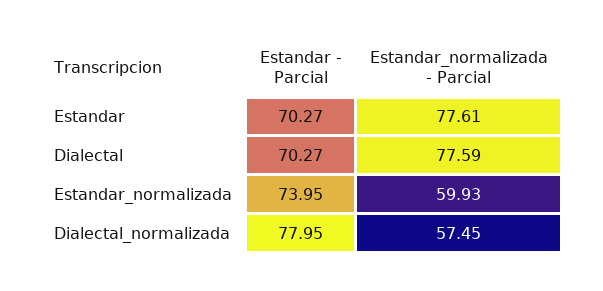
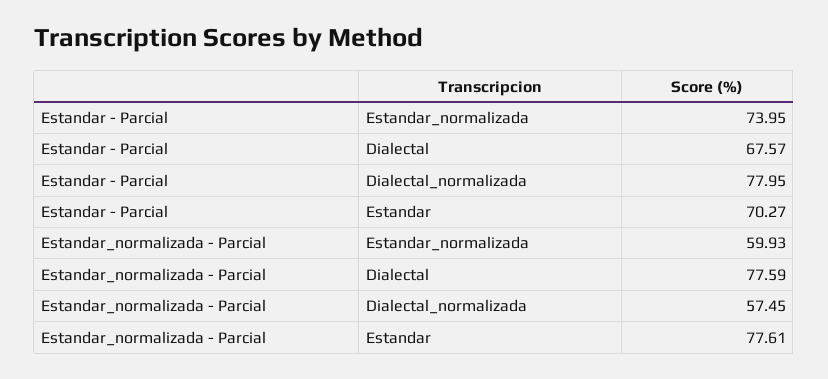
  {
    "Estandar - Parcial": {
      "Estandar": 70.27,
-     "Dialectal": 70.27,
+     "Dialectal": 67.57,
      "Estandar_normalizada": 73.95,
      "Dialectal_normalizada": 77.95
    },
    "Estandar_normalizada - Parcial": {
      "Estandar": 77.61,
      "Dialectal": 77.59,
      "Estandar_normalizada": 59.93,
      "Dialectal_normalizada": 57.45
    }
  }

